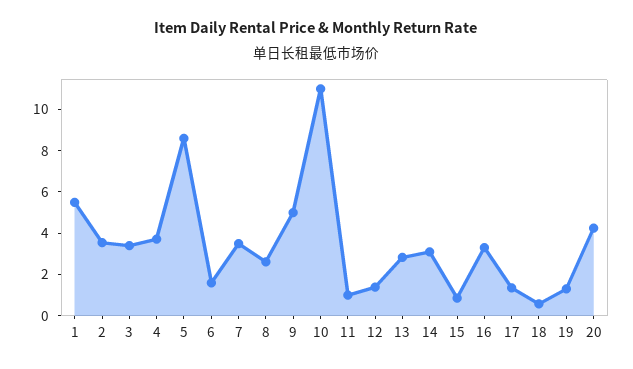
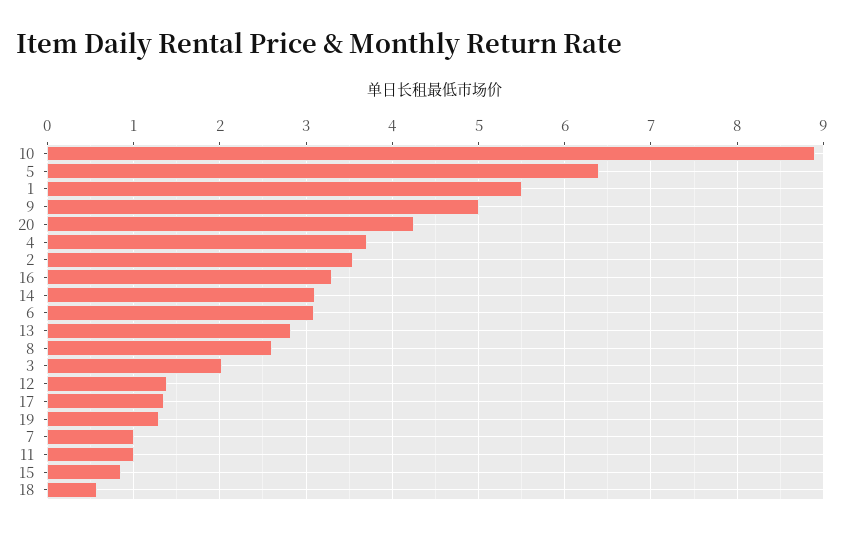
  {
    "1": 5.5,
    "2": 3.6,
-   "3": 3.5,
+   "3": 2,
    "4": 3.7,
-   "5": 8.5,
+   "5": 6.4,
-   "6": 1.5,
+   "6": 3.1,
-   "7": 3.5,
+   "7": 1,
    "8": 2.6,
    "9": 5,
-   "10": 11,
+   "10": 8.9,
    "11": 1,
    "12": 1.4,
    "13": 2.8,
    "14": 3.1,
    "15": 0.9,
    "16": 3.3,
    "17": 1.4,
    "18": 0.6,
    "19": 1.3,
    "20": 4.3
  }

